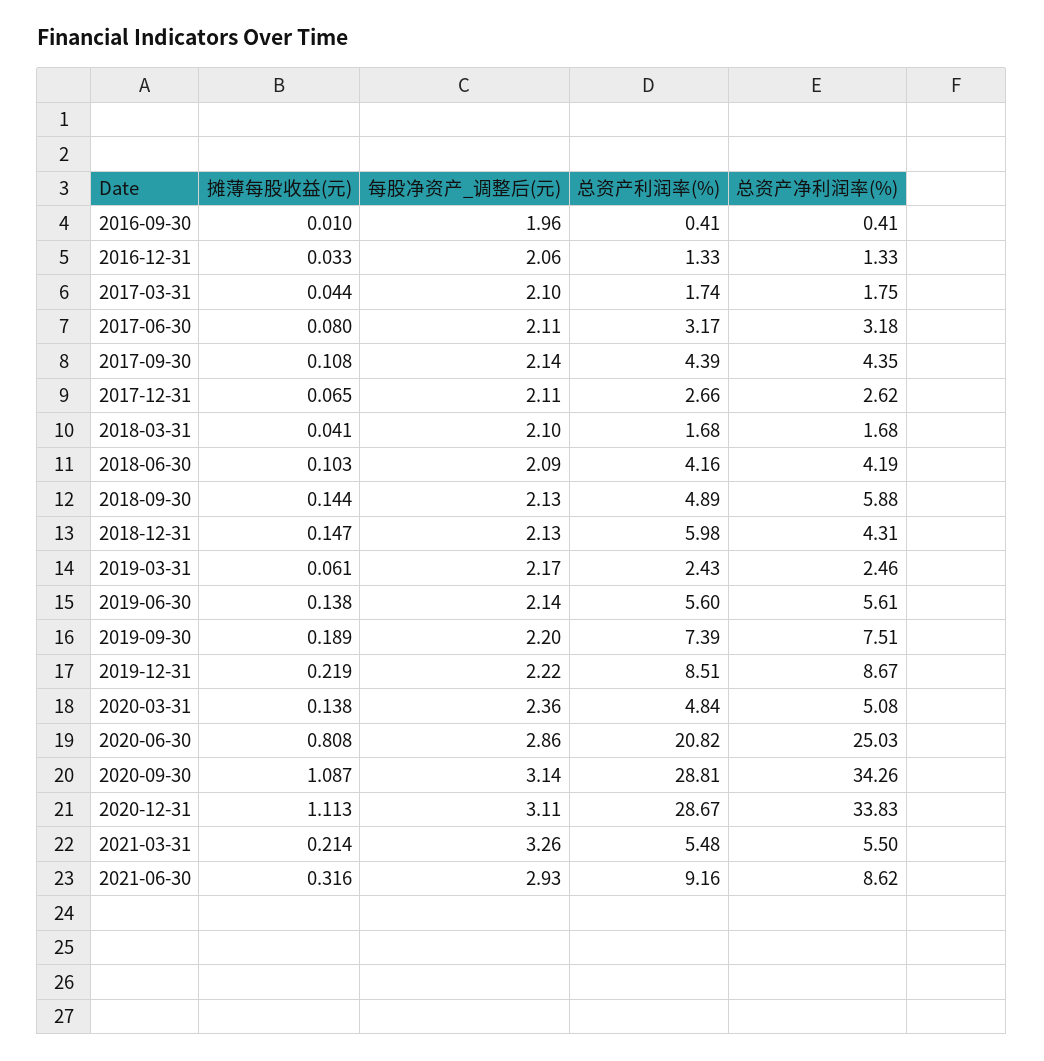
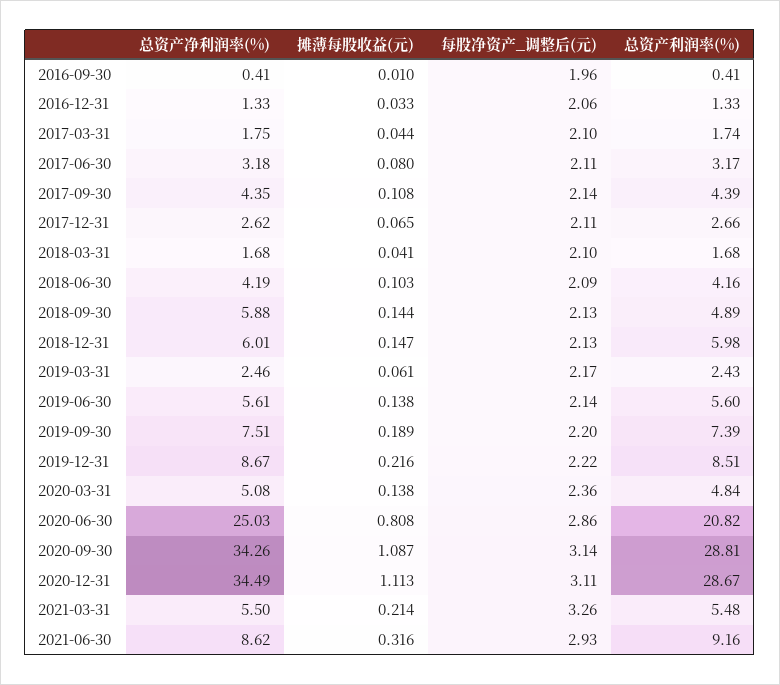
  {
    "摊薄每股收益(元)": {
      "2016-09-30": 0.01,
      "2016-12-31": 0.033,
      "2017-03-31": 0.044,
      "2017-06-30": 0.08,
      "2017-09-30": 0.108,
      "2017-12-31": 0.065,
      "2018-03-31": 0.041,
      "2018-06-30": 0.103,
      "2018-09-30": 0.144,
      "2018-12-31": 0.147,
      "2019-03-31": 0.061,
      "2019-06-30": 0.138,
      "2019-09-30": 0.189,
-     "2019-12-31": 0.219,
+     "2019-12-31": 0.216,
      "2020-03-31": 0.138,
      "2020-06-30": 0.808,
      "2020-09-30": 1.087,
      "2020-12-31": 1.113,
      "2021-03-31": 0.214,
      "2021-06-30": 0.316
    },
    "每股净资产_调整后(元)": {
      "2016-09-30": 1.96,
      "2016-12-31": 2.06,
      "2017-03-31": 2.1,
      "2017-06-30": 2.11,
      "2017-09-30": 2.14,
      "2017-12-31": 2.11,
      "2018-03-31": 2.1,
      "2018-06-30": 2.09,
      "2018-09-30": 2.13,
      "2018-12-31": 2.13,
      "2019-03-31": 2.17,
      "2019-06-30": 2.14,
      "2019-09-30": 2.2,
      "2019-12-31": 2.22,
      "2020-03-31": 2.36,
      "2020-06-30": 2.86,
      "2020-09-30": 3.14,
      "2020-12-31": 3.11,
      "2021-03-31": 3.26,
      "2021-06-30": 2.93
    },
    "总资产利润率(%)": {
      "2016-09-30": 0.41,
      "2016-12-31": 1.33,
      "2017-03-31": 1.74,
      "2017-06-30": 3.17,
      "2017-09-30": 4.39,
      "2017-12-31": 2.66,
      "2018-03-31": 1.68,
      "2018-06-30": 4.16,
      "2018-09-30": 4.89,
      "2018-12-31": 5.98,
      "2019-03-31": 2.43,
      "2019-06-30": 5.6,
      "2019-09-30": 7.39,
      "2019-12-31": 8.51,
      "2020-03-31": 4.84,
      "2020-06-30": 20.82,
      "2020-09-30": 28.81,
      "2020-12-31": 28.67,
      "2021-03-31": 5.48,
      "2021-06-30": 9.16
    },
    "总资产净利润率(%)": {
      "2016-09-30": 0.41,
      "2016-12-31": 1.33,
      "2017-03-31": 1.75,
      "2017-06-30": 3.18,
      "2017-09-30": 4.35,
      "2017-12-31": 2.62,
      "2018-03-31": 1.68,
      "2018-06-30": 4.19,
      "2018-09-30": 5.88,
-     "2018-12-31": 4.31,
+     "2018-12-31": 6.01,
      "2019-03-31": 2.46,
      "2019-06-30": 5.61,
      "2019-09-30": 7.51,
      "2019-12-31": 8.67,
      "2020-03-31": 5.08,
      "2020-06-30": 25.03,
      "2020-09-30": 34.26,
-     "2020-12-31": 33.83,
+     "2020-12-31": 34.49,
      "2021-03-31": 5.5,
      "2021-06-30": 8.62
    }
  }

